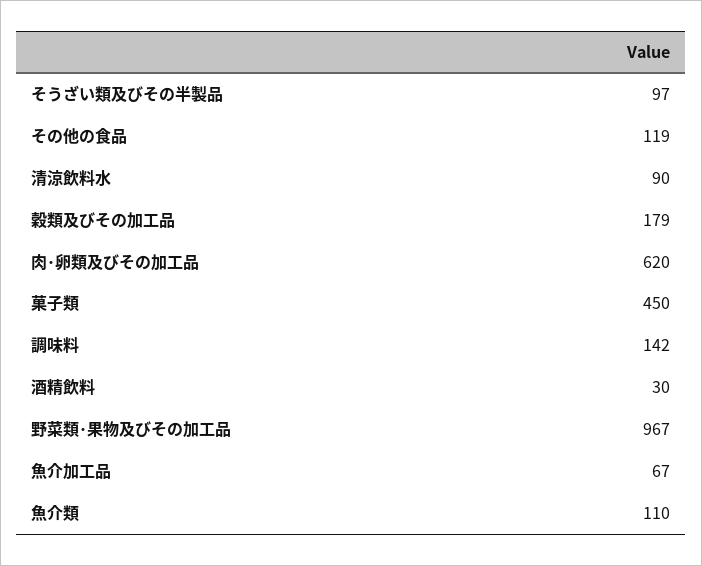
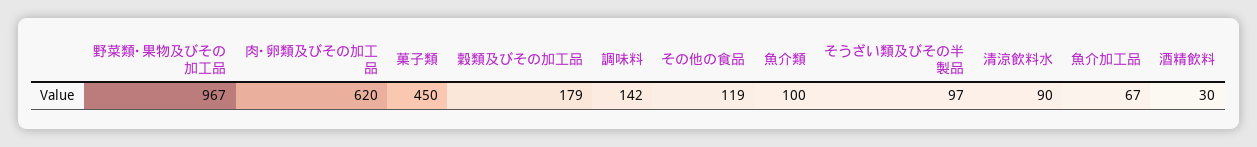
  {
    "そうざい類及びその半製品": 97,
    "その他の食品": 119,
    "清涼飲料水": 90,
    "穀類及びその加工品": 179,
    "肉･卵類及びその加工品": 620,
    "菓子類": 450,
    "調味料": 142,
    "酒精飲料": 30,
    "野菜類･果物及びその加工品": 967,
    "魚介加工品": 67,
-   "魚介類": 110
+   "魚介類": 100
  }

